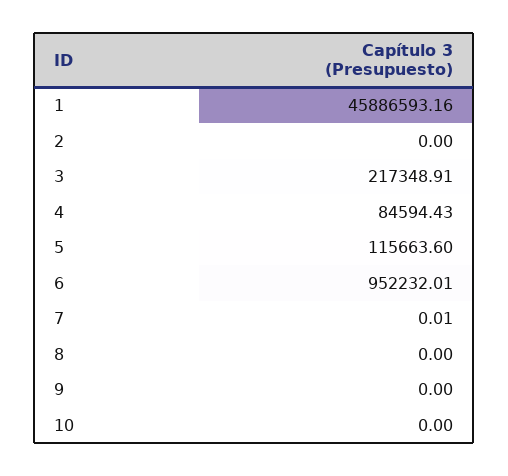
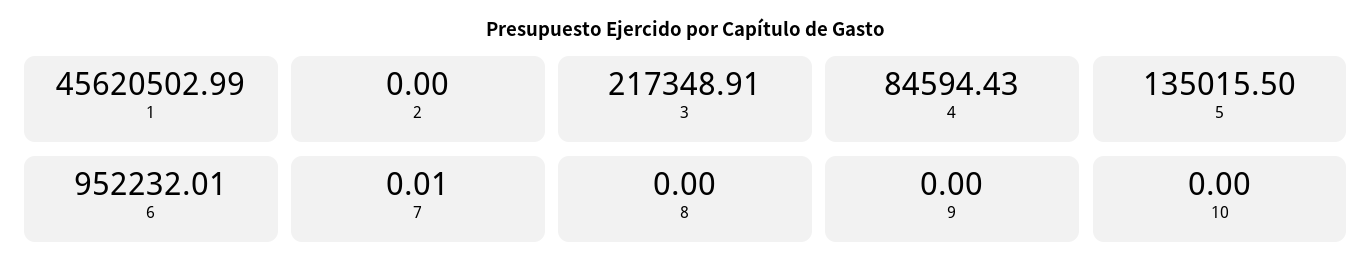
  {
-   "1": 45886593.16,
+   "1": 45620502.99,
    "2": 0,
    "3": 217348.91,
    "4": 84594.43,
-   "5": 115663.6,
+   "5": 135015.5,
    "6": 952232.01,
    "7": 0.01,
    "8": 0,
    "9": 0,
    "10": 0
  }

